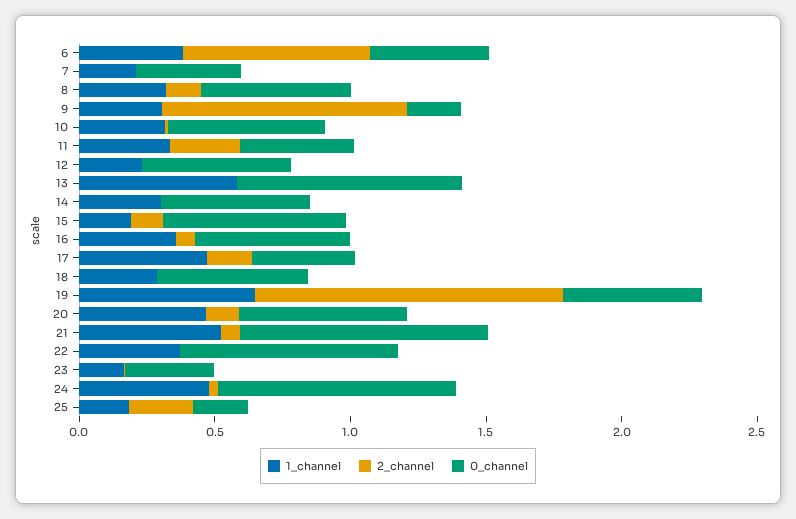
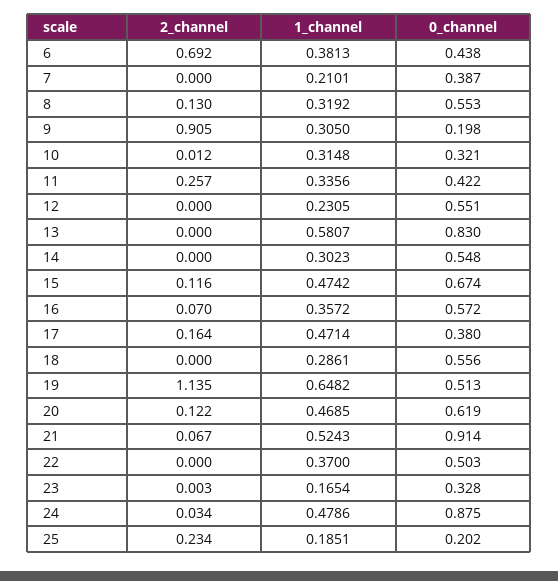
  {
    "1_channel": {
      "6": 0.3813,
      "7": 0.2101,
      "8": 0.3192,
      "9": 0.305,
      "10": 0.3148,
      "11": 0.3356,
      "12": 0.2305,
      "13": 0.5807,
      "14": 0.3023,
-     "15": 0.2,
+     "15": 0.4742,
      "16": 0.3572,
      "17": 0.4714,
      "18": 0.2861,
      "19": 0.6482,
      "20": 0.4685,
      "21": 0.5243,
      "22": 0.37,
      "23": 0.1654,
      "24": 0.4786,
      "25": 0.1851
    },
    "2_channel": {
      "6": 0.692,
      "7": 0,
      "8": 0.13,
      "9": 0.905,
      "10": 0.012,
      "11": 0.257,
      "12": 0,
      "13": 0,
      "14": 0,
      "15": 0.116,
      "16": 0.07,
      "17": 0.164,
      "18": 0,
      "19": 1.135,
      "20": 0.122,
      "21": 0.067,
      "22": 0,
      "23": 0.003,
      "24": 0.034,
      "25": 0.234
    },
    "0_channel": {
      "6": 0.438,
      "7": 0.387,
      "8": 0.553,
      "9": 0.198,
-     "10": 0.6,
+     "10": 0.321,
      "11": 0.422,
      "12": 0.551,
      "13": 0.83,
      "14": 0.548,
      "15": 0.674,
      "16": 0.572,
      "17": 0.38,
      "18": 0.556,
      "19": 0.513,
      "20": 0.619,
      "21": 0.914,
-     "22": 0.8,
+     "22": 0.503,
      "23": 0.328,
      "24": 0.875,
      "25": 0.202
    }
  }

